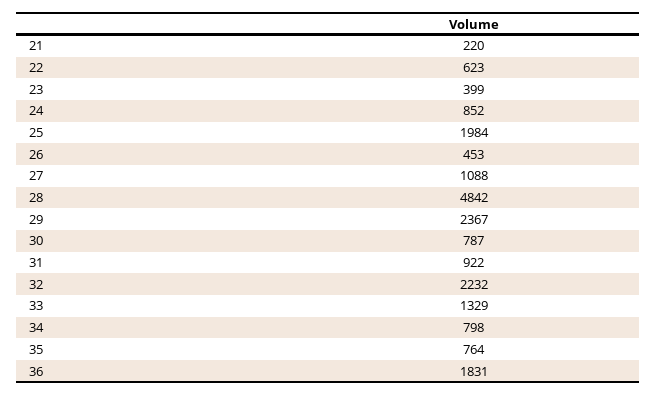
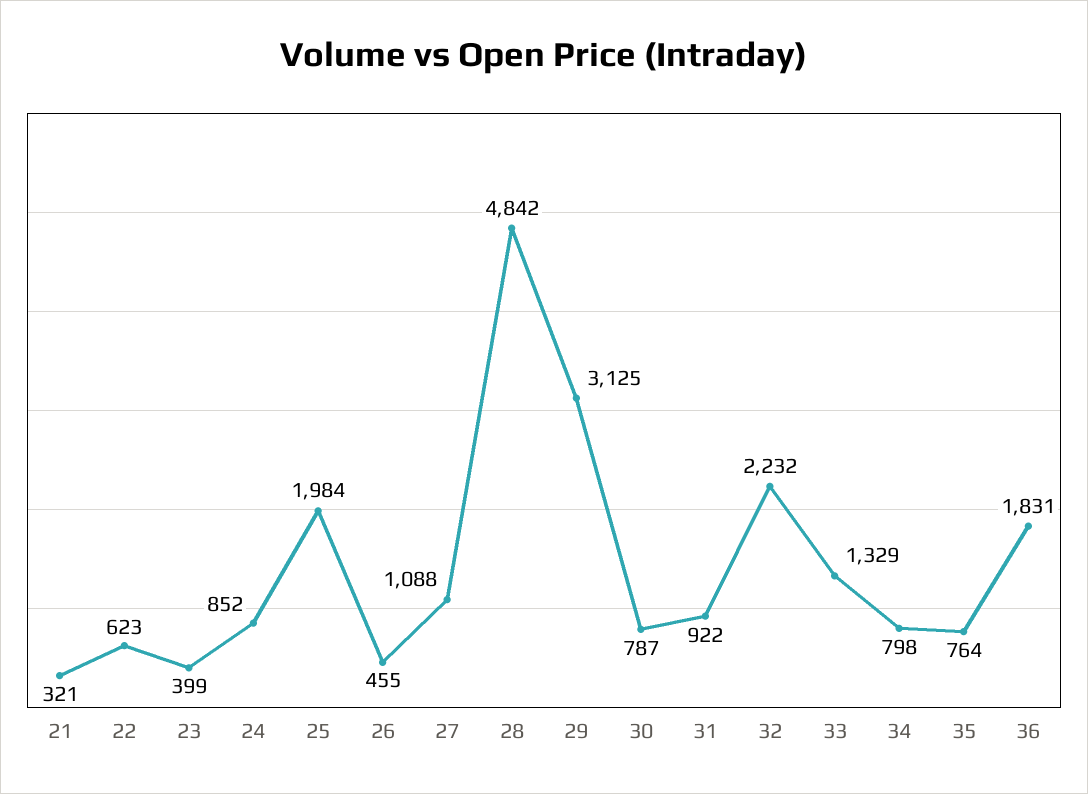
  {
-   "21": 220,
+   "21": 321,
    "22": 623,
    "23": 399,
    "24": 852,
    "25": 1984,
-   "26": 453,
+   "26": 455,
    "27": 1088,
    "28": 4842,
-   "29": 2367,
+   "29": 3125,
    "30": 787,
    "31": 922,
    "32": 2232,
    "33": 1329,
    "34": 798,
    "35": 764,
    "36": 1831
  }

